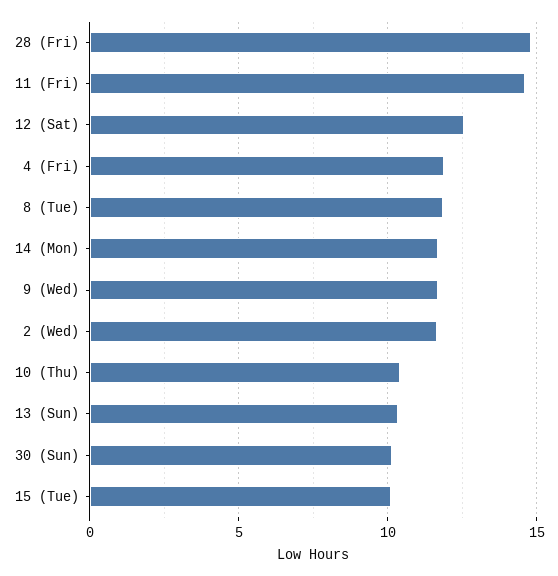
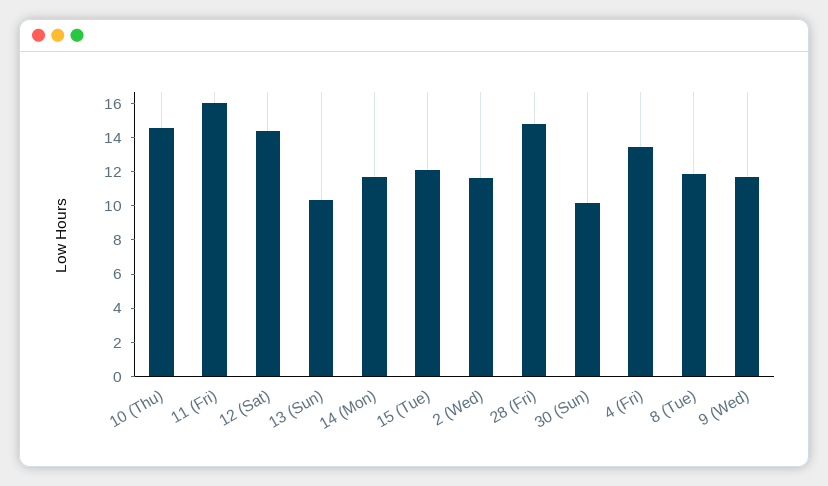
  {
    "28 (Fri)": 15,
-   "11 (Fri)": 14.5,
+   "11 (Fri)": 16,
-   "12 (Sat)": 12.5,
+   "12 (Sat)": 14.5,
-   "4 (Fri)": 12,
+   "4 (Fri)": 13.5,
    "8 (Tue)": 12,
    "14 (Mon)": 11.5,
    "9 (Wed)": 11.5,
    "2 (Wed)": 11.5,
-   "10 (Thu)": 10.5,
+   "10 (Thu)": 14.5,
    "13 (Sun)": 10.5,
    "30 (Sun)": 10,
-   "15 (Tue)": 10
+   "15 (Tue)": 12
  }

